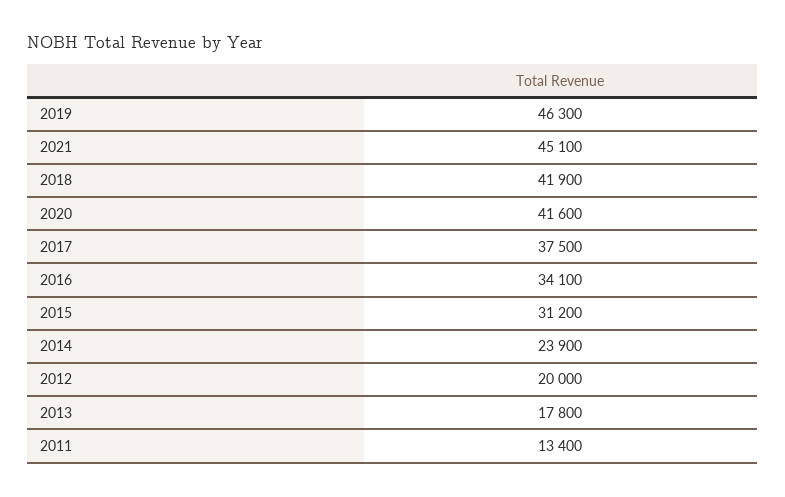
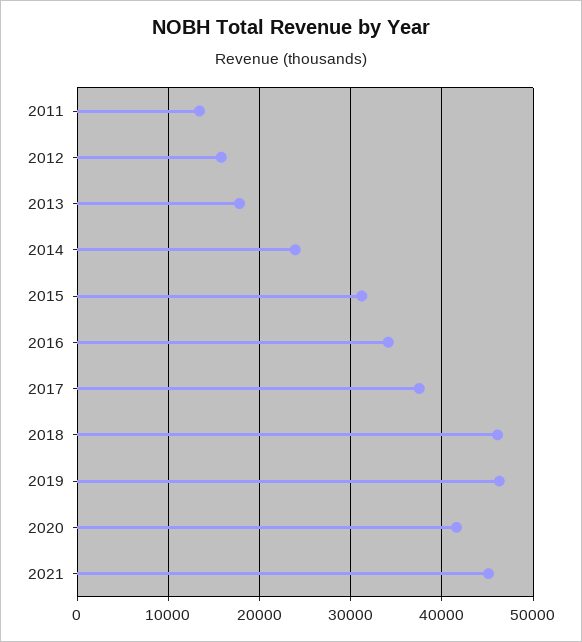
  {
    "2019": 46300,
    "2021": 45100,
-   "2018": 41900,
+   "2018": 46000,
    "2020": 41600,
    "2017": 37500,
    "2016": 34100,
    "2015": 31200,
    "2014": 23900,
-   "2012": 20000,
+   "2012": 16000,
    "2013": 17800,
    "2011": 13400
  }

